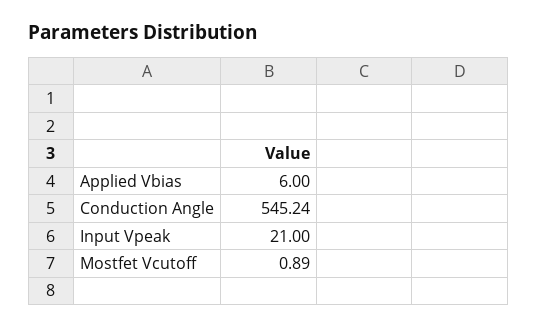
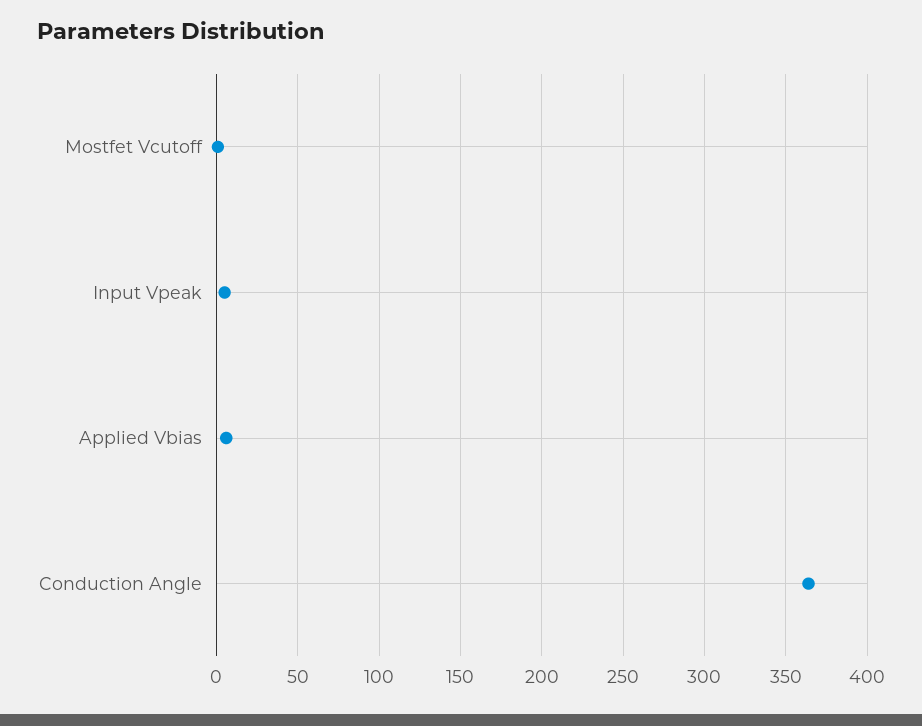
  {
    "Applied Vbias": 6,
-   "Conduction Angle": 545.24,
+   "Conduction Angle": 365,
-   "Input Vpeak": 21,
+   "Input Vpeak": 5,
    "Mostfet Vcutoff": 0.89
  }

